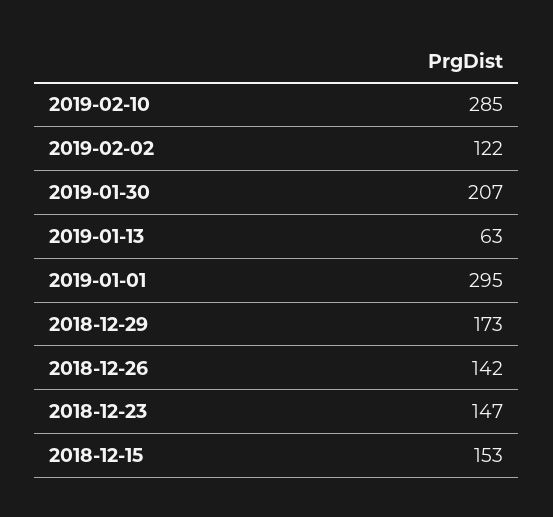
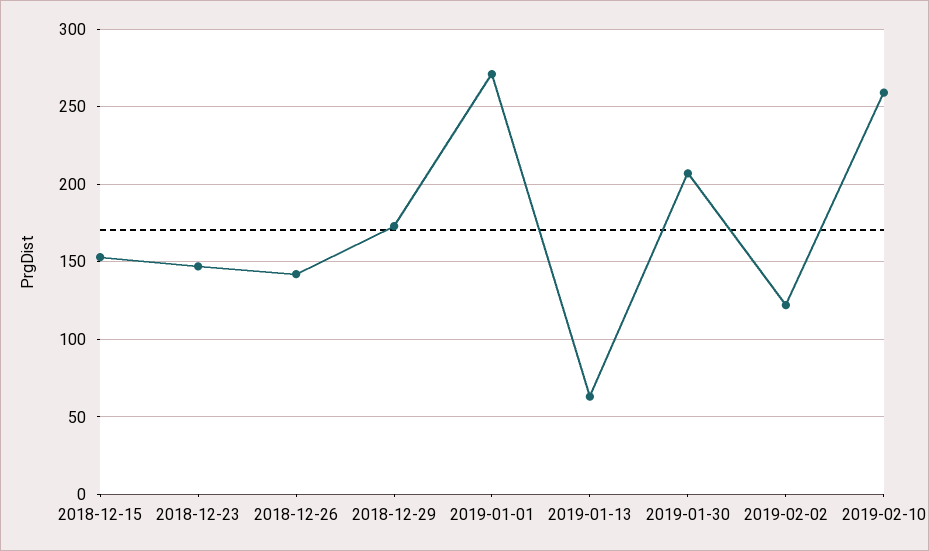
  {
-   "2019-02-10": 285,
+   "2019-02-10": 260,
    "2019-02-02": 122,
    "2019-01-30": 207,
    "2019-01-13": 63,
-   "2019-01-01": 295,
+   "2019-01-01": 270,
    "2018-12-29": 173,
    "2018-12-26": 142,
    "2018-12-23": 147,
    "2018-12-15": 153
  }

